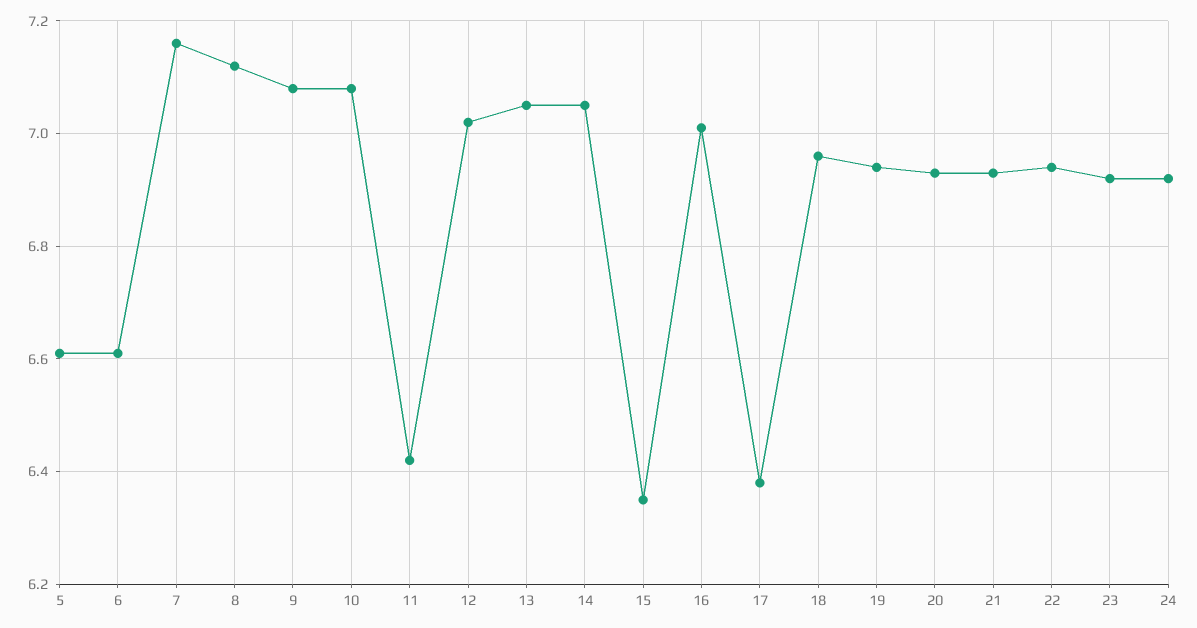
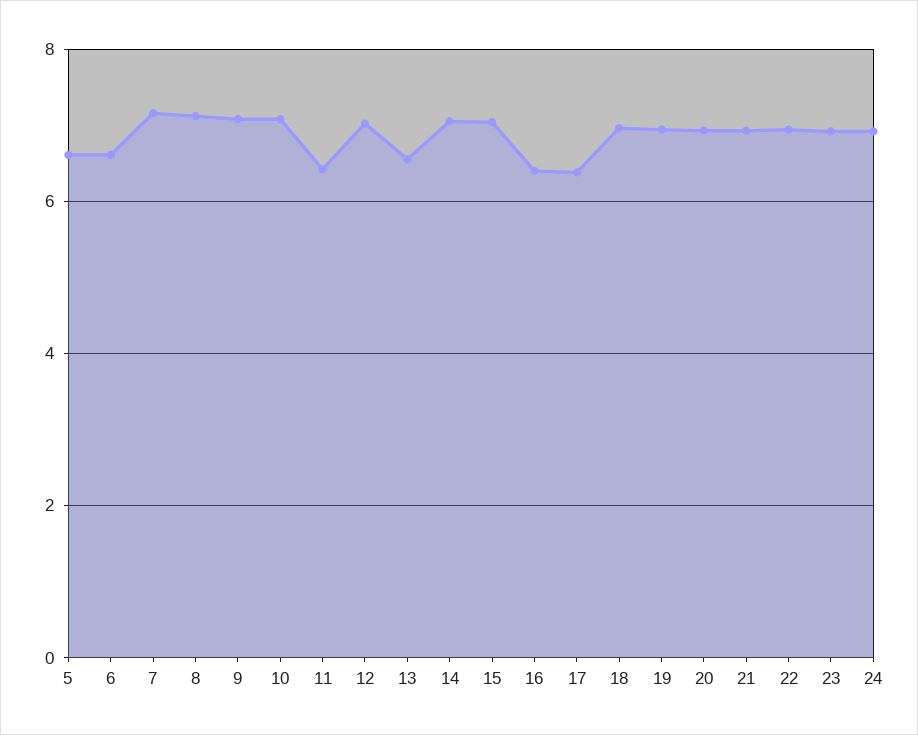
  {
    "5": 6.6,
    "6": 6.6,
    "7": 7.15,
    "8": 7.1,
    "9": 7.1,
    "10": 7.1,
    "11": 6.4,
    "12": 7,
-   "13": 7.05,
+   "13": 6.6,
    "14": 7.05,
-   "15": 6.35,
+   "15": 7,
-   "16": 7,
+   "16": 6.4,
    "17": 6.4,
    "18": 6.95,
    "19": 6.95,
    "20": 6.95,
    "21": 6.95,
    "22": 6.95,
    "23": 6.9,
    "24": 6.9
  }

